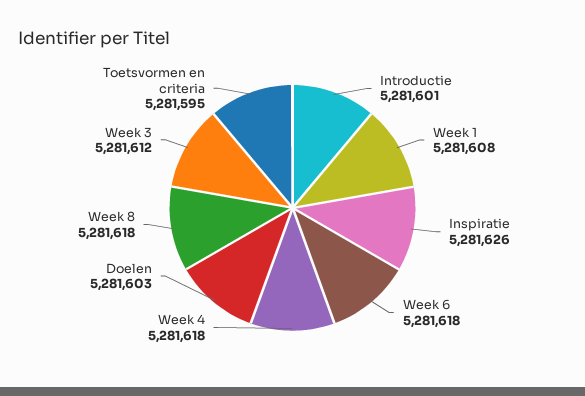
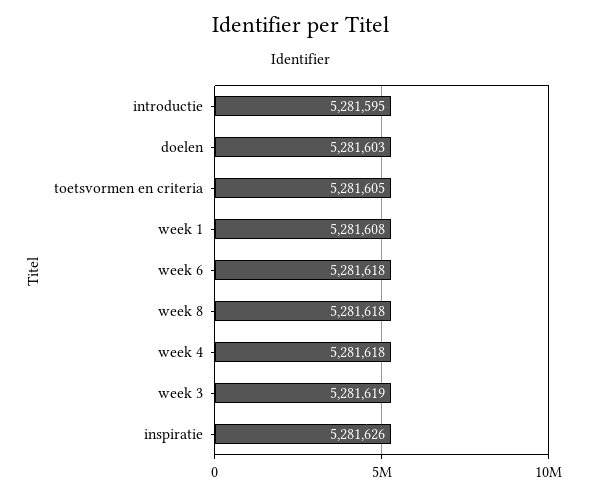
  {
-   "Introductie": 5281601,
+   "Introductie": 5281595,
    "Week 1": 5281608,
    "Inspiratie": 5281626,
    "Week 6": 5281618,
    "Week 4": 5281618,
    "Doelen": 5281603,
    "Week 8": 5281618,
-   "Week 3": 5281612,
+   "Week 3": 5281619,
-   "Toetsvormen en criteria": 5281595
+   "Toetsvormen en criteria": 5281605
  }

